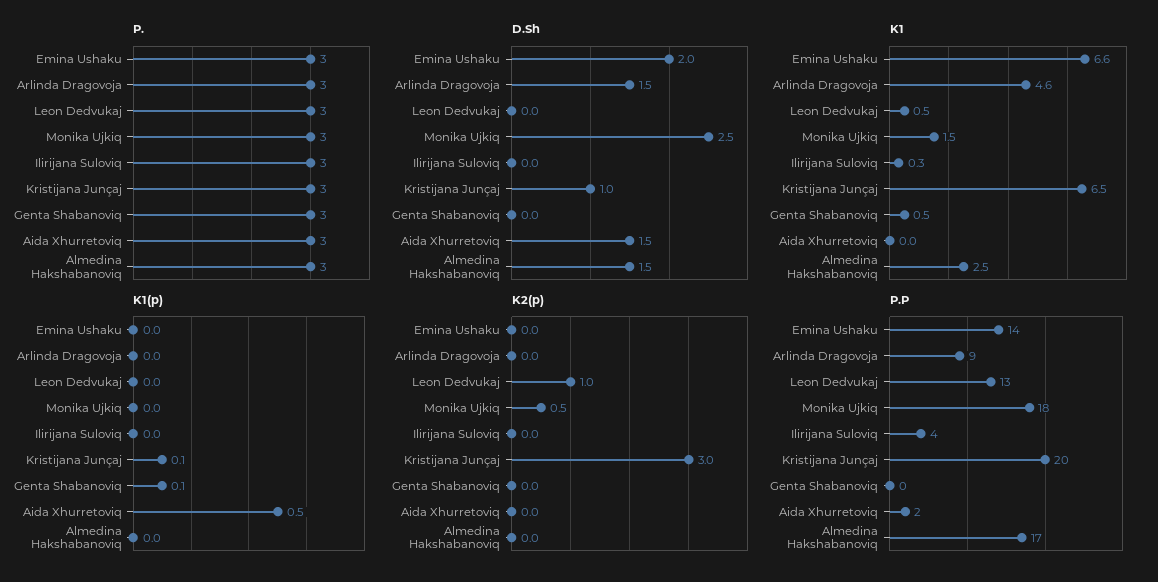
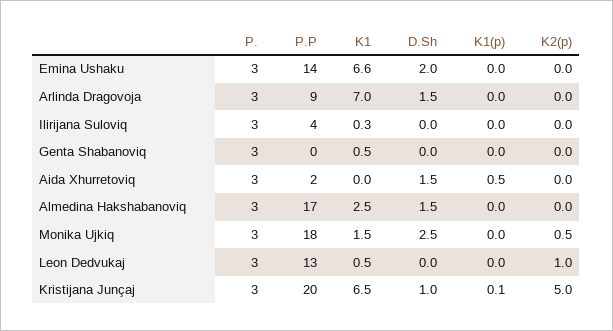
  {
    "P.": {
      "Emina Ushaku": 3,
      "Arlinda Dragovoja": 3,
      "Leon Dedvukaj": 3,
      "Monika Ujkiq": 3,
      "Ilirijana Suloviq": 3,
      "Kristijana Junçaj": 3,
      "Genta Shabanoviq": 3,
      "Aida Xhurretoviq": 3,
      "Almedina Hakshabanoviq": 3
    },
    "D.Sh": {
      "Emina Ushaku": 2,
      "Arlinda Dragovoja": 1.5,
      "Leon Dedvukaj": 0,
      "Monika Ujkiq": 2.5,
      "Ilirijana Suloviq": 0,
      "Kristijana Junçaj": 1,
      "Genta Shabanoviq": 0,
      "Aida Xhurretoviq": 1.5,
      "Almedina Hakshabanoviq": 1.5
    },
    "K1": {
      "Emina Ushaku": 6.6,
-     "Arlinda Dragovoja": 4.6,
+     "Arlinda Dragovoja": 7,
      "Leon Dedvukaj": 0.5,
      "Monika Ujkiq": 1.5,
      "Ilirijana Suloviq": 0.3,
      "Kristijana Junçaj": 6.5,
      "Genta Shabanoviq": 0.5,
      "Aida Xhurretoviq": 0,
      "Almedina Hakshabanoviq": 2.5
    },
    "K1(p)": {
      "Emina Ushaku": 0,
      "Arlinda Dragovoja": 0,
      "Leon Dedvukaj": 0,
      "Monika Ujkiq": 0,
      "Ilirijana Suloviq": 0,
      "Kristijana Junçaj": 0.1,
-     "Genta Shabanoviq": 0.1,
+     "Genta Shabanoviq": 0,
      "Aida Xhurretoviq": 0.5,
      "Almedina Hakshabanoviq": 0
    },
    "K2(p)": {
      "Emina Ushaku": 0,
      "Arlinda Dragovoja": 0,
      "Leon Dedvukaj": 1,
      "Monika Ujkiq": 0.5,
      "Ilirijana Suloviq": 0,
-     "Kristijana Junçaj": 3,
+     "Kristijana Junçaj": 5,
      "Genta Shabanoviq": 0,
      "Aida Xhurretoviq": 0,
      "Almedina Hakshabanoviq": 0
    },
    "P.P": {
      "Emina Ushaku": 14,
      "Arlinda Dragovoja": 9,
      "Leon Dedvukaj": 13,
      "Monika Ujkiq": 18,
      "Ilirijana Suloviq": 4,
      "Kristijana Junçaj": 20,
      "Genta Shabanoviq": 0,
      "Aida Xhurretoviq": 2,
      "Almedina Hakshabanoviq": 17
    }
  }

